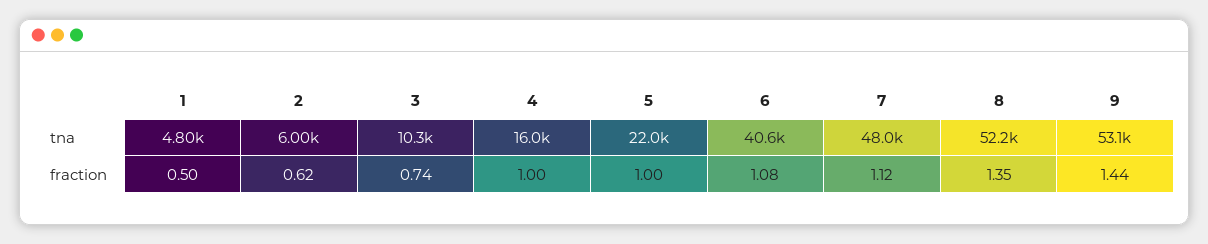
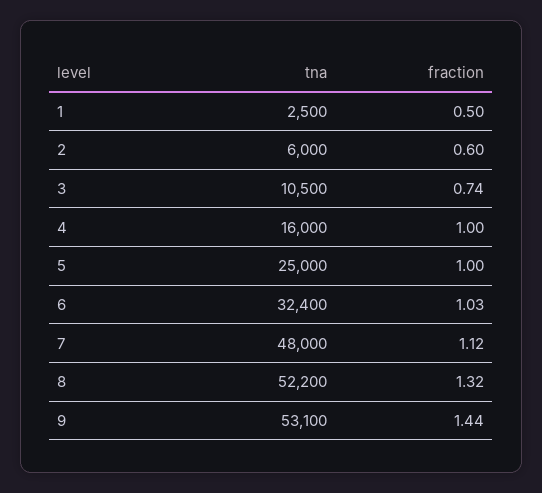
  {
    "1": {
-     "tna": 4800,
+     "tna": 2500,
      "fraction": 0.5
    },
    "2": {
      "tna": 6000,
-     "fraction": 0.62
+     "fraction": 0.6
    },
    "3": {
-     "tna": 10300,
+     "tna": 10500,
      "fraction": 0.74
    },
    "4": {
      "tna": 16000,
      "fraction": 1
    },
    "5": {
-     "tna": 22000,
+     "tna": 25000,
      "fraction": 1
    },
    "6": {
-     "tna": 40600,
+     "tna": 32400,
-     "fraction": 1.08
+     "fraction": 1.03
    },
    "7": {
      "tna": 48000,
      "fraction": 1.12
    },
    "8": {
      "tna": 52200,
-     "fraction": 1.35
+     "fraction": 1.32
    },
    "9": {
      "tna": 53100,
      "fraction": 1.44
    }
  }

